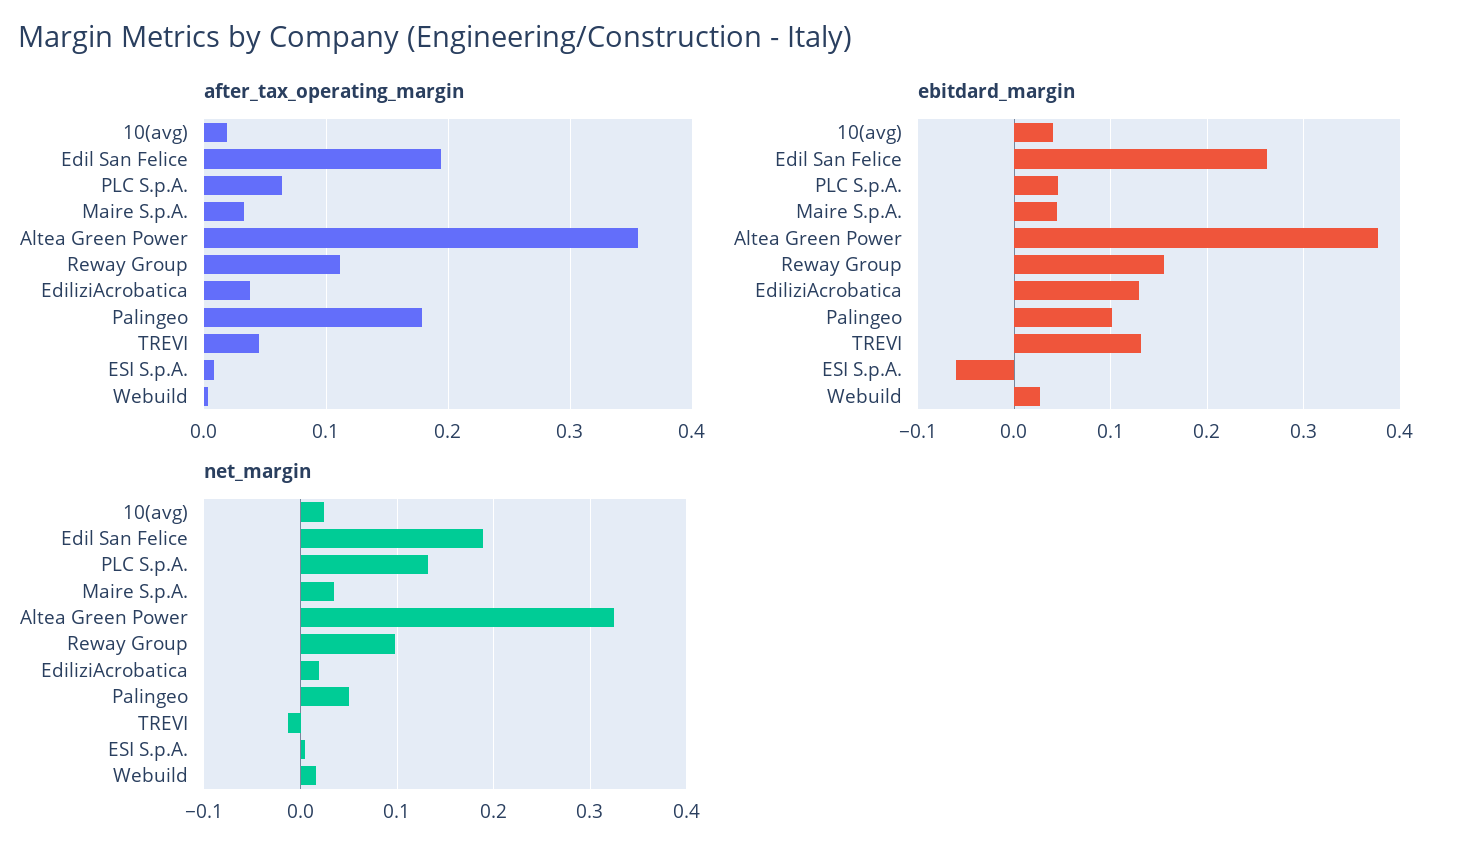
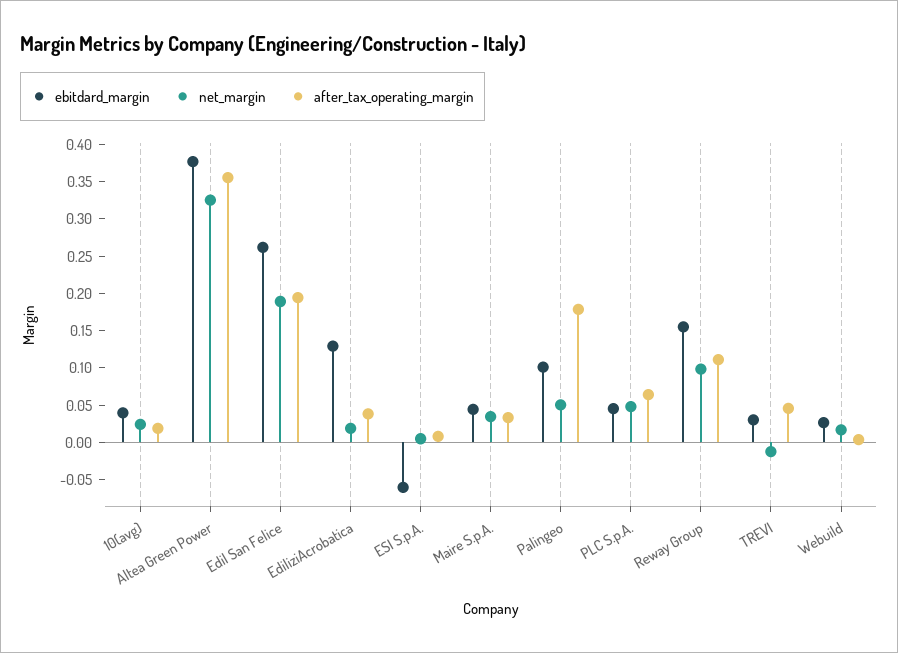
  {
    "after_tax_operating_margin": {
      "10(avg)": 0.02,
      "Edil San Felice": 0.19,
      "PLC S.p.A.": 0.06,
      "Maire S.p.A.": 0.03,
      "Altea Green Power": 0.36,
      "Reway Group": 0.11,
      "EdiliziAcrobatica": 0.04,
      "Palingeo": 0.18,
      "TREVI": 0.05,
      "ESI S.p.A.": 0.01,
      "Webuild": 0
    },
    "ebitdard_margin": {
      "10(avg)": 0.04,
      "Edil San Felice": 0.26,
      "PLC S.p.A.": 0.05,
      "Maire S.p.A.": 0.04,
      "Altea Green Power": 0.38,
      "Reway Group": 0.15,
      "EdiliziAcrobatica": 0.13,
      "Palingeo": 0.1,
-     "TREVI": 0.13,
+     "TREVI": 0.025,
      "ESI S.p.A.": -0.06,
      "Webuild": 0.03
    },
    "net_margin": {
      "10(avg)": 0.02,
      "Edil San Felice": 0.19,
-     "PLC S.p.A.": 0.13,
+     "PLC S.p.A.": 0.05,
      "Maire S.p.A.": 0.03,
      "Altea Green Power": 0.33,
      "Reway Group": 0.1,
      "EdiliziAcrobatica": 0.02,
      "Palingeo": 0.05,
      "TREVI": -0.01,
      "ESI S.p.A.": 0,
      "Webuild": 0.02
    }
  }

